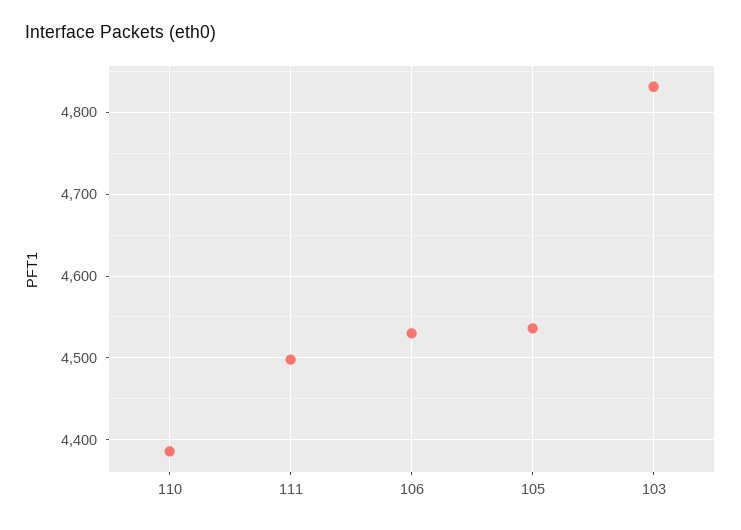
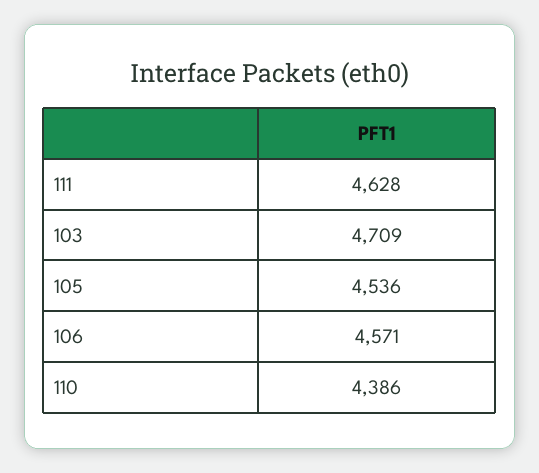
  {
    "110": 4386,
-   "111": 4500,
+   "111": 4628,
-   "106": 4530,
+   "106": 4571,
    "105": 4536,
-   "103": 4830
+   "103": 4709
  }

